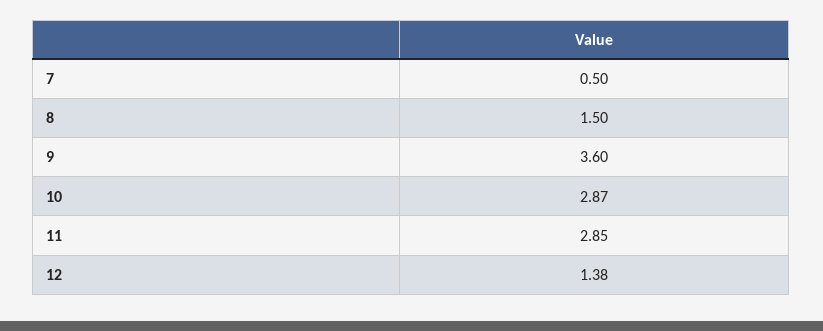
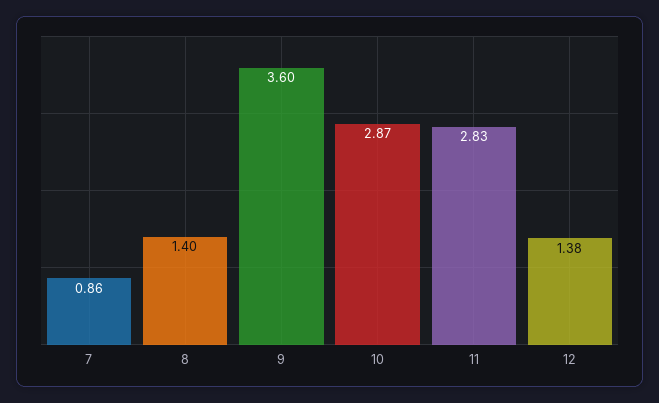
  {
-   "7": 0.5,
+   "7": 0.86,
-   "8": 1.5,
+   "8": 1.4,
    "9": 3.6,
    "10": 2.87,
-   "11": 2.85,
+   "11": 2.83,
    "12": 1.38
  }

